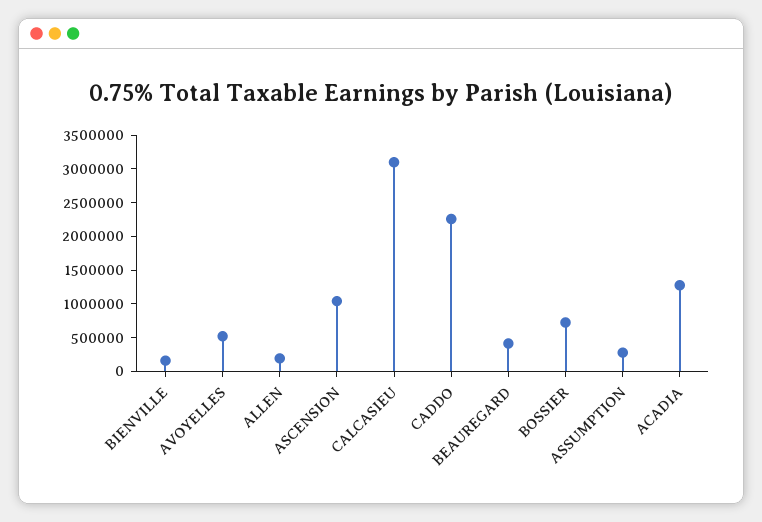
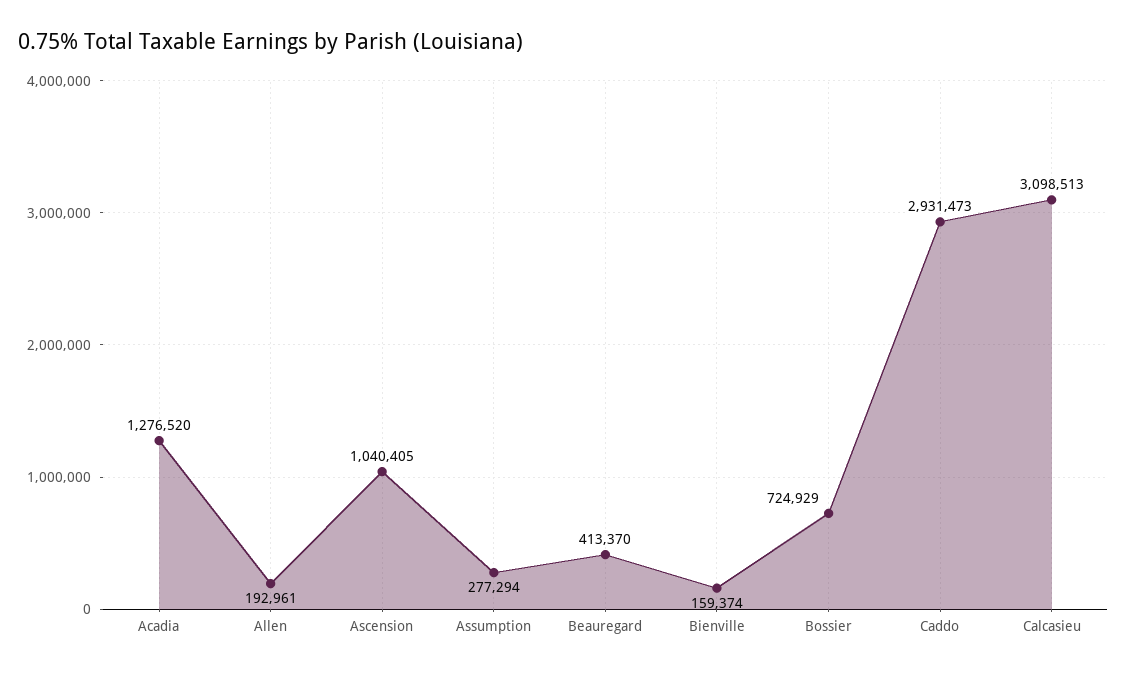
  {
    "BIENVILLE": 159374,
-   "AVOYELLES": 500000,
    "ALLEN": 192961,
    "ASCENSION": 1040405,
    "CALCASIEU": 3098513,
-   "CADDO": 2250000,
+   "CADDO": 2931473,
    "BEAUREGARD": 413370,
    "BOSSIER": 724929,
    "ASSUMPTION": 277294,
    "ACADIA": 1276520
  }

